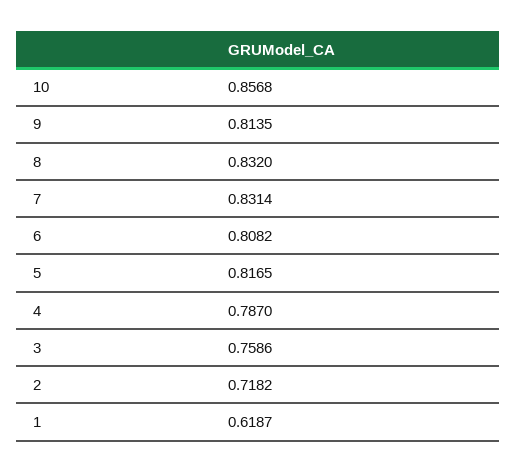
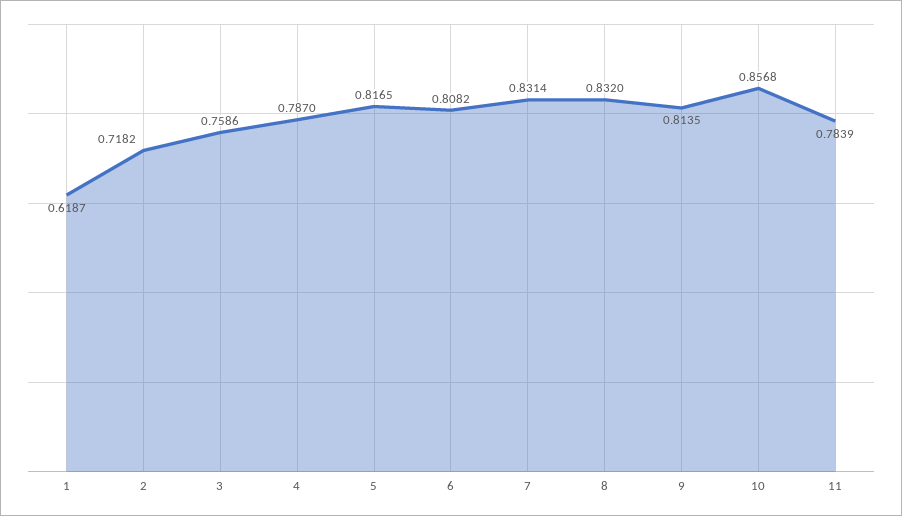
  {
    "10": 0.8568,
    "9": 0.8135,
    "8": 0.832,
    "7": 0.8314,
    "6": 0.8082,
    "5": 0.8165,
    "4": 0.787,
    "3": 0.7586,
    "2": 0.7182,
-   "1": 0.6187
+   "1": 0.6187,
+   "11": 0.7839
  }

